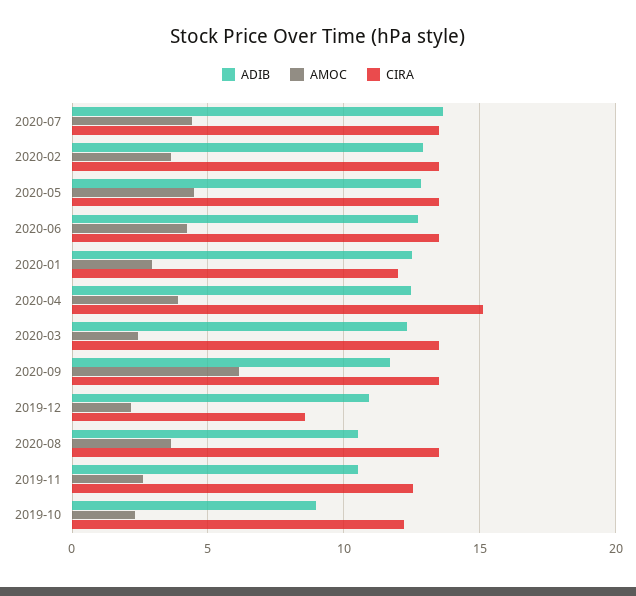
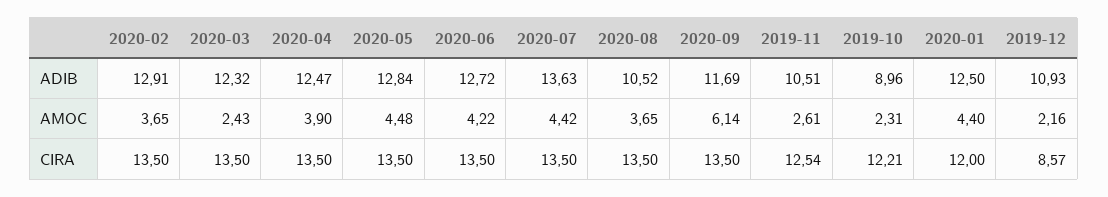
  {
    "ADIB": {
      "2020-07": 13.63,
      "2020-02": 12.91,
      "2020-05": 12.84,
      "2020-06": 12.72,
      "2020-01": 12.5,
      "2020-04": 12.47,
      "2020-03": 12.32,
      "2020-09": 11.69,
      "2019-12": 10.93,
      "2020-08": 10.52,
      "2019-11": 10.51,
      "2019-10": 8.96
    },
    "AMOC": {
      "2020-07": 4.42,
      "2020-02": 3.65,
      "2020-05": 4.48,
      "2020-06": 4.22,
-     "2020-01": 3,
+     "2020-01": 4.4,
      "2020-04": 3.9,
      "2020-03": 2.43,
      "2020-09": 6.14,
      "2019-12": 2.16,
      "2020-08": 3.65,
      "2019-11": 2.61,
      "2019-10": 2.31
    },
    "CIRA": {
      "2020-07": 13.5,
      "2020-02": 13.5,
      "2020-05": 13.5,
      "2020-06": 13.5,
      "2020-01": 12,
-     "2020-04": 15,
+     "2020-04": 13.5,
      "2020-03": 13.5,
      "2020-09": 13.5,
      "2019-12": 8.57,
      "2020-08": 13.5,
      "2019-11": 12.54,
      "2019-10": 12.21
    }
  }

